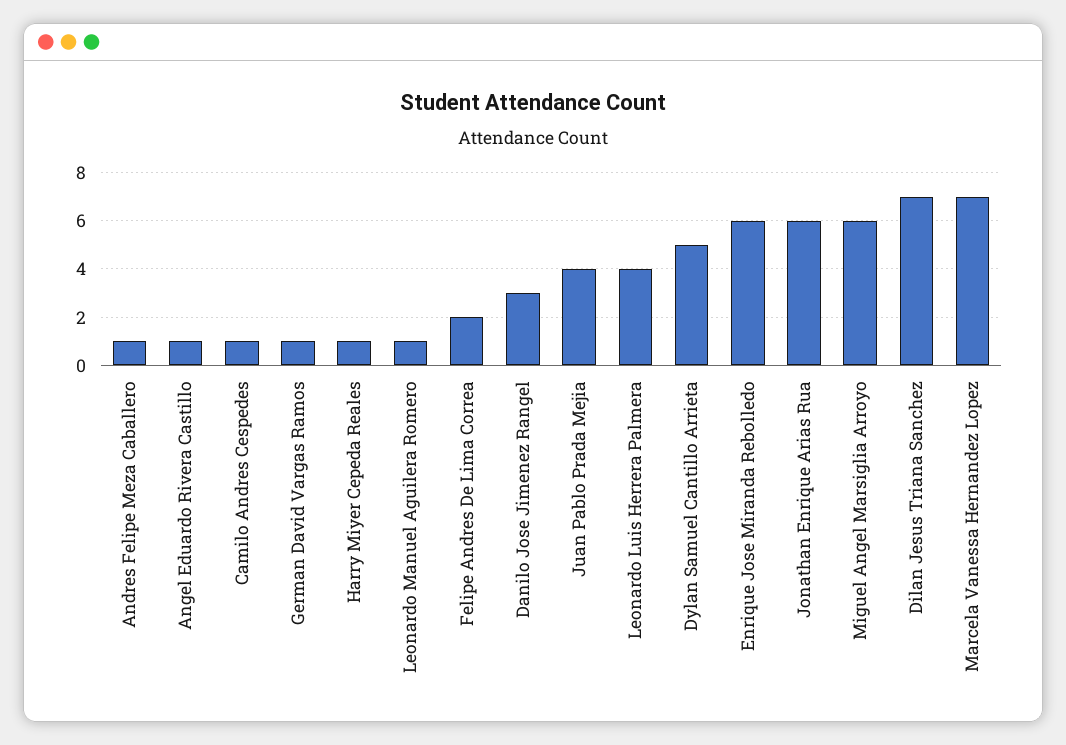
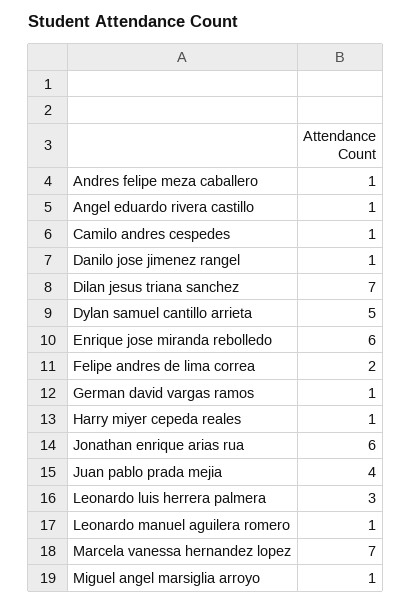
  {
    "Andres Felipe Meza Caballero": 1,
    "Angel Eduardo Rivera Castillo": 1,
    "Camilo Andres Cespedes": 1,
    "German David Vargas Ramos": 1,
    "Harry Miyer Cepeda Reales": 1,
    "Leonardo Manuel Aguilera Romero": 1,
    "Felipe Andres De Lima Correa": 2,
-   "Danilo Jose Jimenez Rangel": 3,
+   "Danilo Jose Jimenez Rangel": 1,
    "Juan Pablo Prada Mejia": 4,
-   "Leonardo Luis Herrera Palmera": 4,
+   "Leonardo Luis Herrera Palmera": 3,
    "Dylan Samuel Cantillo Arrieta": 5,
    "Enrique Jose Miranda Rebolledo": 6,
    "Jonathan Enrique Arias Rua": 6,
-   "Miguel Angel Marsiglia Arroyo": 6,
+   "Miguel Angel Marsiglia Arroyo": 1,
    "Dilan Jesus Triana Sanchez": 7,
    "Marcela Vanessa Hernandez Lopez": 7
  }

